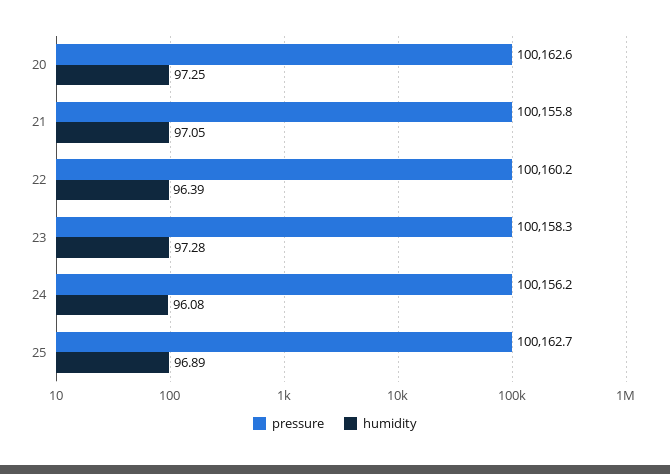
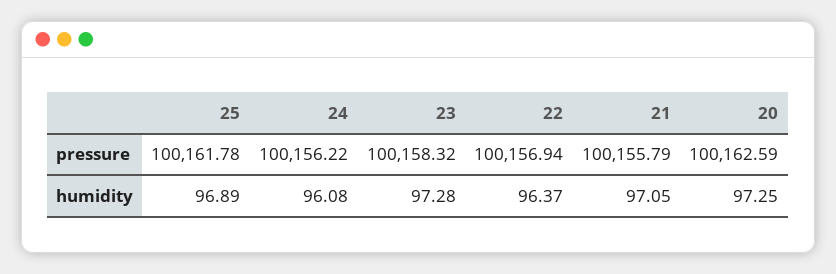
  {
    "pressure": {
      "20": 100162.59,
      "21": 100155.79,
-     "22": 100160.2,
+     "22": 100156.94,
      "23": 100158.32,
      "24": 100156.22,
-     "25": 100162.7
+     "25": 100161.78
    },
    "humidity": {
      "20": 97.25,
      "21": 97.05,
-     "22": 96.39,
+     "22": 96.37,
      "23": 97.28,
      "24": 96.08,
      "25": 96.89
    }
  }

